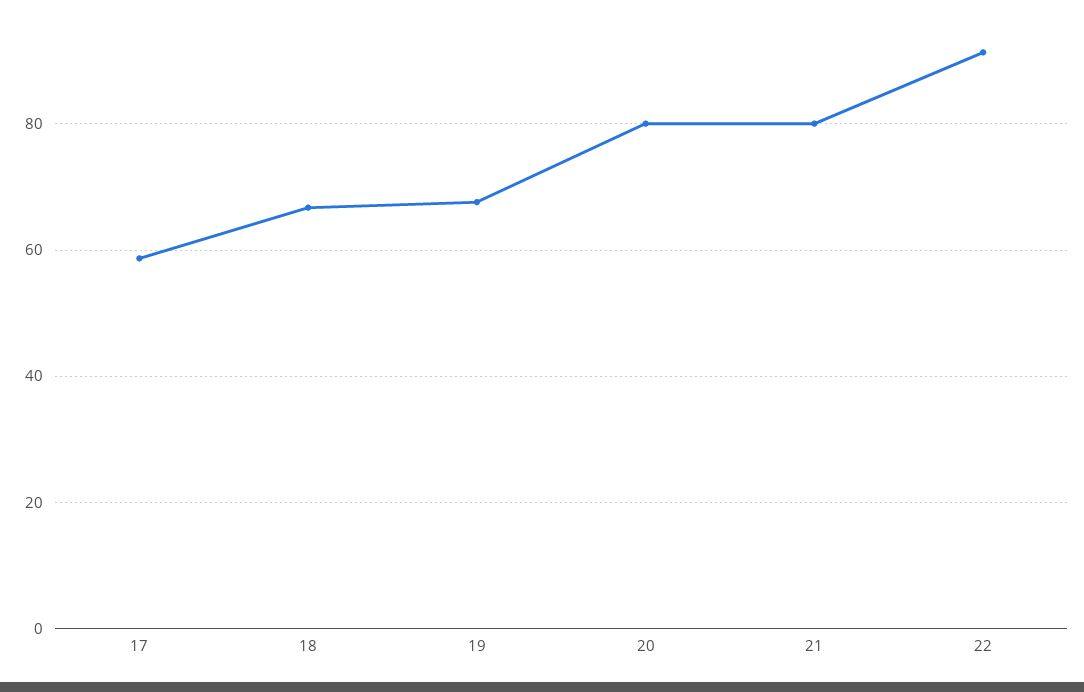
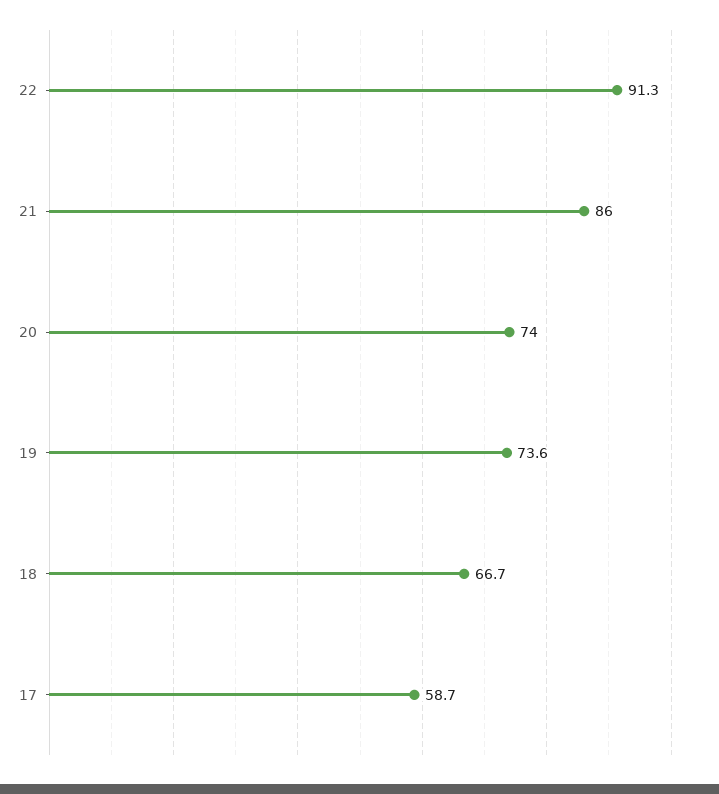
  {
    "17": 58.7,
    "18": 66.7,
-   "19": 68,
+   "19": 73.6,
-   "20": 80,
+   "20": 74,
-   "21": 80,
+   "21": 86,
    "22": 91.3
  }

